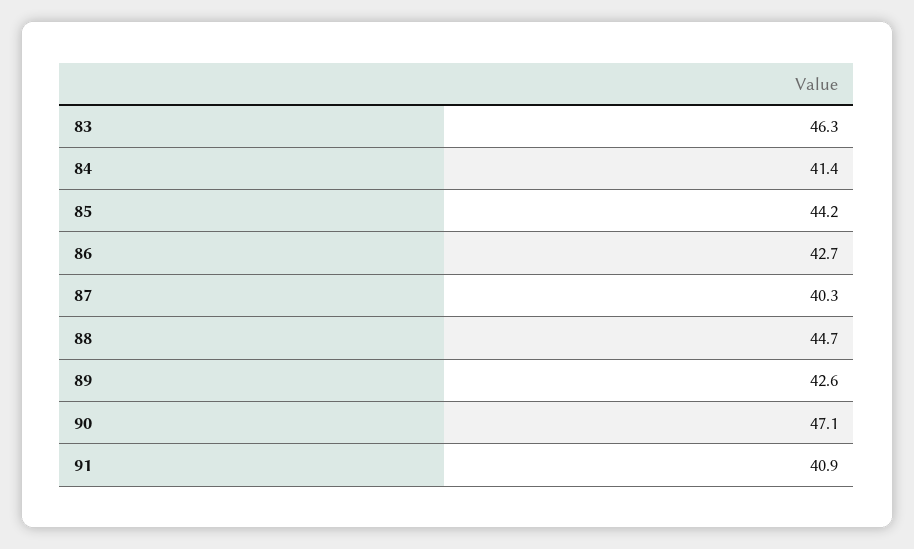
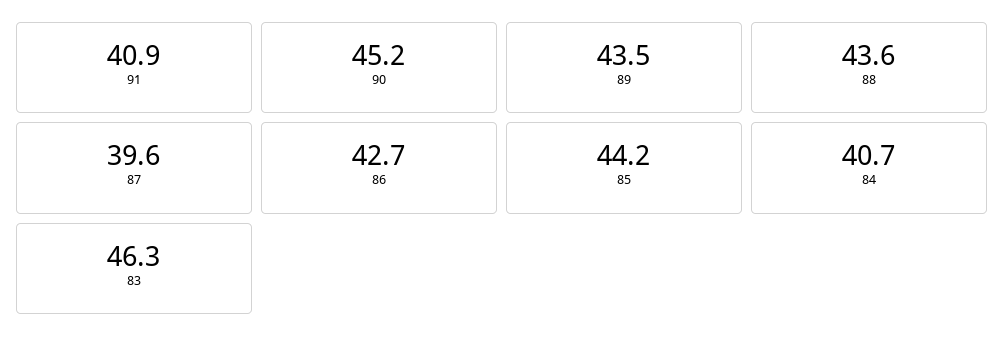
  {
    "83": 46.3,
-   "84": 41.4,
+   "84": 40.7,
    "85": 44.2,
    "86": 42.7,
-   "87": 40.3,
+   "87": 39.6,
-   "88": 44.7,
+   "88": 43.6,
-   "89": 42.6,
+   "89": 43.5,
-   "90": 47.1,
+   "90": 45.2,
    "91": 40.9
  }

